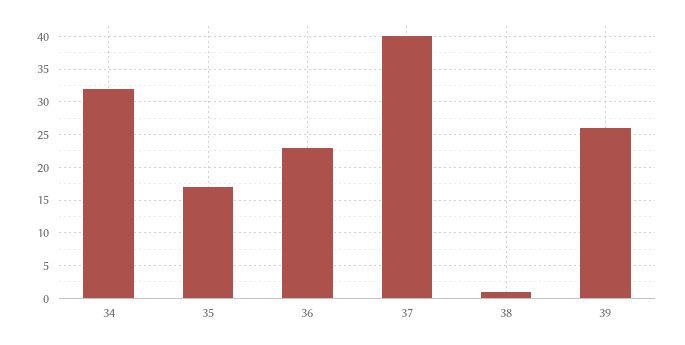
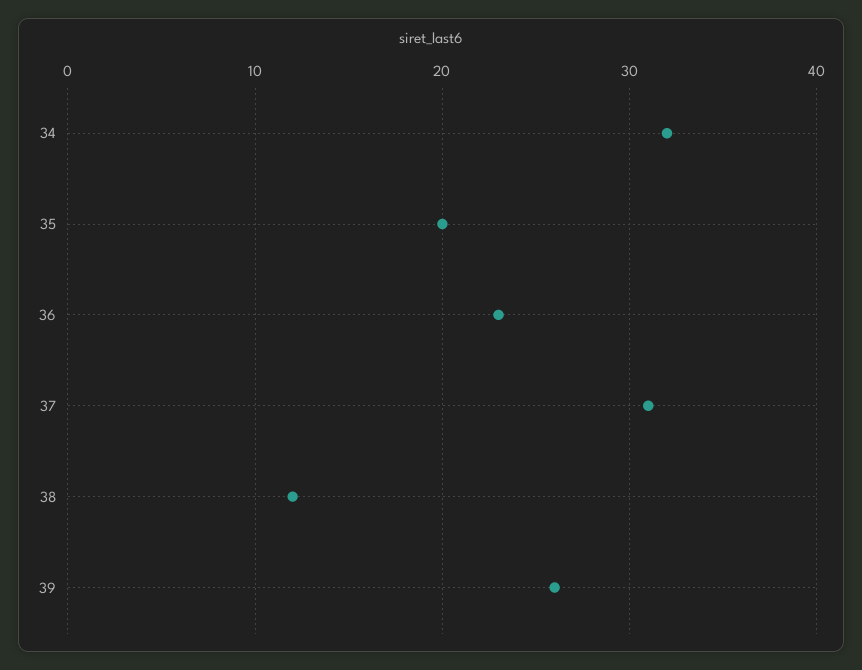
  {
    "34": 32,
-   "35": 17,
+   "35": 20,
    "36": 23,
-   "37": 40,
+   "37": 31,
-   "38": 1,
+   "38": 12,
    "39": 26
  }

